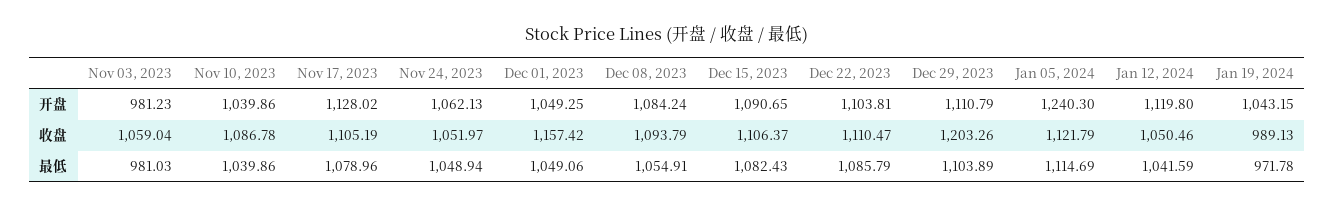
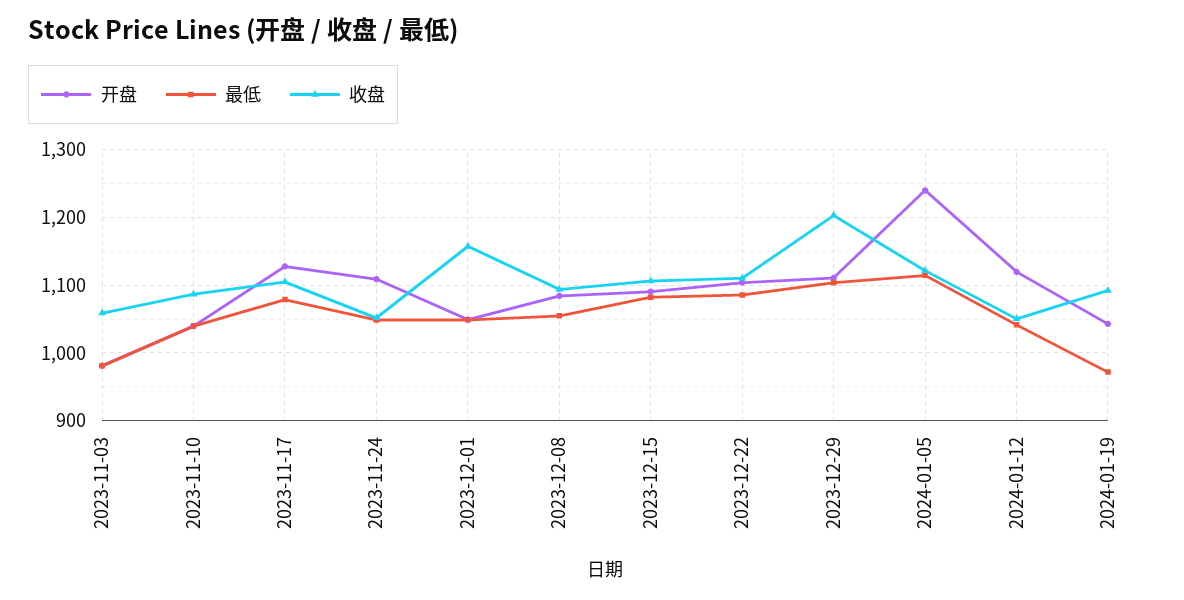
  {
    "开盘": {
      "Nov 03, 2023": 981.23,
      "Nov 10, 2023": 1039.86,
      "Nov 17, 2023": 1128.02,
-     "Nov 24, 2023": 1062.13,
+     "Nov 24, 2023": 1110,
      "Dec 01, 2023": 1049.25,
      "Dec 08, 2023": 1084.24,
      "Dec 15, 2023": 1090.65,
      "Dec 22, 2023": 1103.81,
      "Dec 29, 2023": 1110.79,
      "Jan 05, 2024": 1240.3,
      "Jan 12, 2024": 1119.8,
      "Jan 19, 2024": 1043.15
    },
    "收盘": {
      "Nov 03, 2023": 1059.04,
      "Nov 10, 2023": 1086.78,
      "Nov 17, 2023": 1105.19,
      "Nov 24, 2023": 1051.97,
      "Dec 01, 2023": 1157.42,
      "Dec 08, 2023": 1093.79,
      "Dec 15, 2023": 1106.37,
      "Dec 22, 2023": 1110.47,
      "Dec 29, 2023": 1203.26,
      "Jan 05, 2024": 1121.79,
      "Jan 12, 2024": 1050.46,
-     "Jan 19, 2024": 989.13
+     "Jan 19, 2024": 1090
    },
    "最低": {
      "Nov 03, 2023": 981.03,
      "Nov 10, 2023": 1039.86,
      "Nov 17, 2023": 1078.96,
      "Nov 24, 2023": 1048.94,
      "Dec 01, 2023": 1049.06,
      "Dec 08, 2023": 1054.91,
      "Dec 15, 2023": 1082.43,
      "Dec 22, 2023": 1085.79,
      "Dec 29, 2023": 1103.89,
      "Jan 05, 2024": 1114.69,
      "Jan 12, 2024": 1041.59,
      "Jan 19, 2024": 971.78
    }
  }

